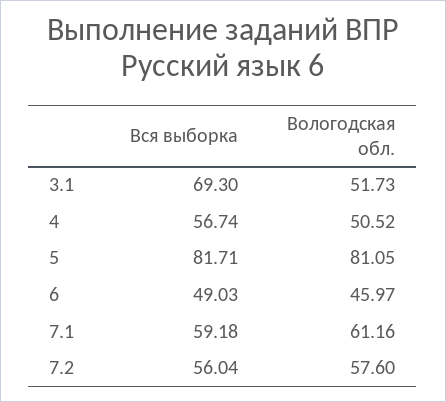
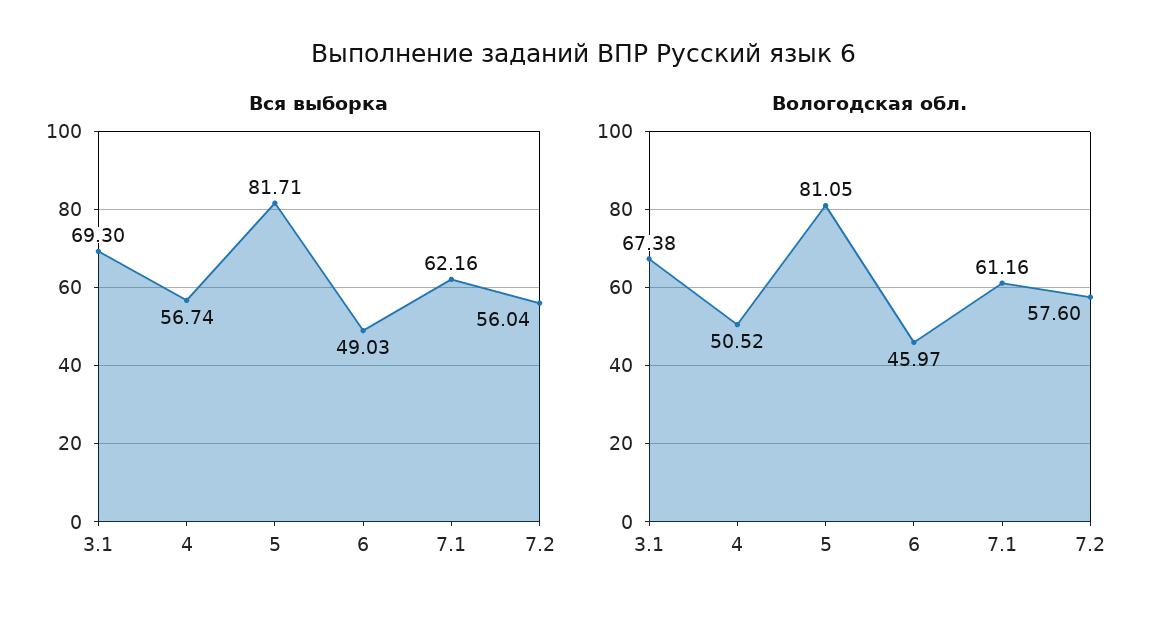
  {
    "Вся выборка": {
      "3.1": 69.3,
      "4": 56.74,
      "5": 81.71,
      "6": 49.03,
-     "7.1": 59.18,
+     "7.1": 62.16,
      "7.2": 56.04
    },
    "Вологодская обл.": {
-     "3.1": 51.73,
+     "3.1": 67.38,
      "4": 50.52,
      "5": 81.05,
      "6": 45.97,
      "7.1": 61.16,
      "7.2": 57.6
    }
  }

